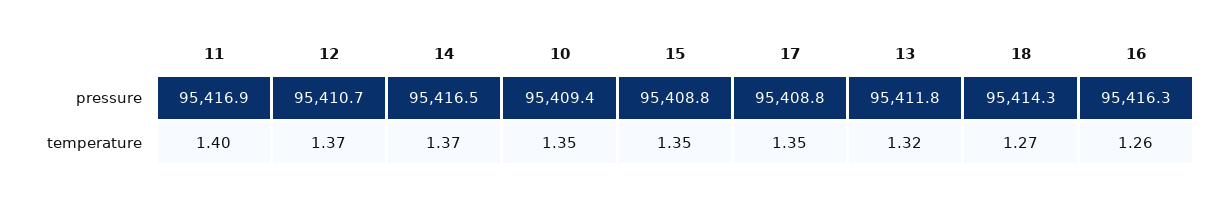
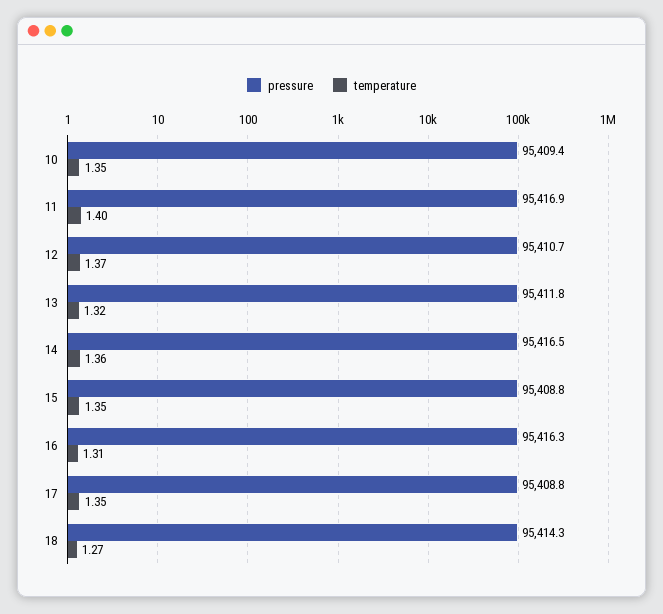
  {
    "pressure": {
      "11": 95416.9,
      "12": 95410.7,
      "14": 95416.5,
      "10": 95409.4,
      "15": 95408.8,
      "17": 95408.8,
      "13": 95411.8,
      "18": 95414.3,
      "16": 95416.3
    },
    "temperature": {
      "11": 1.4,
      "12": 1.37,
-     "14": 1.37,
+     "14": 1.36,
      "10": 1.35,
      "15": 1.35,
      "17": 1.35,
      "13": 1.32,
      "18": 1.27,
-     "16": 1.26
+     "16": 1.31
    }
  }

